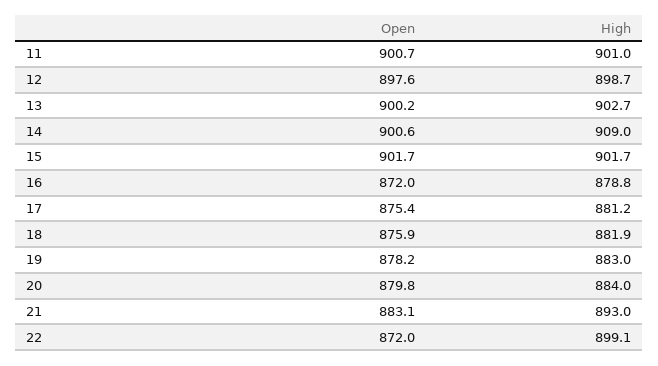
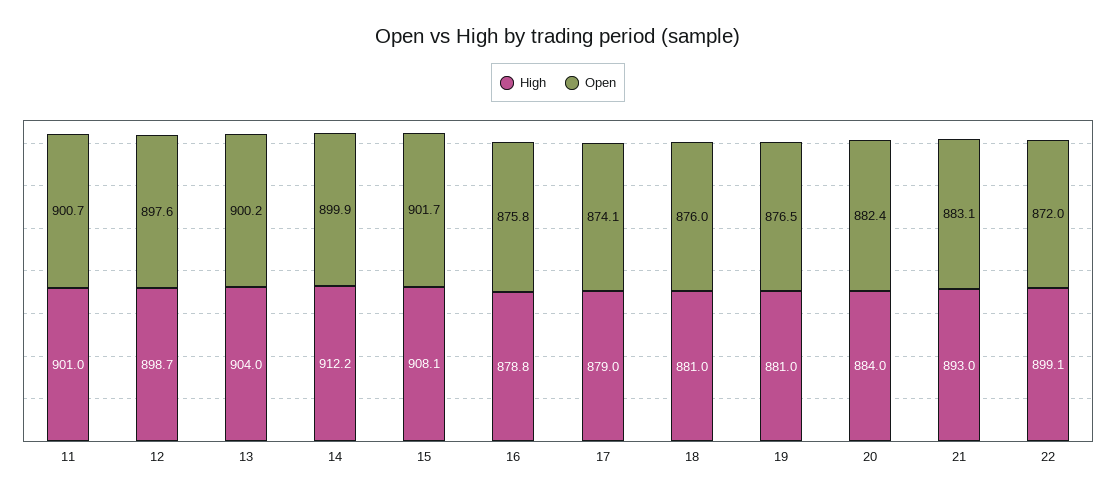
  {
    "Open": {
      "11": 900.7,
      "12": 897.6,
      "13": 900.2,
-     "14": 900.6,
+     "14": 899.9,
      "15": 901.7,
-     "16": 872,
+     "16": 875.8,
-     "17": 875.4,
+     "17": 874.1,
-     "18": 875.9,
+     "18": 876,
-     "19": 878.2,
+     "19": 876.5,
-     "20": 879.8,
+     "20": 882.4,
      "21": 883.1,
      "22": 872
    },
    "High": {
      "11": 901,
      "12": 898.7,
-     "13": 902.7,
+     "13": 904,
-     "14": 909,
+     "14": 912.2,
-     "15": 901.7,
+     "15": 908.1,
      "16": 878.8,
-     "17": 881.2,
+     "17": 879,
-     "18": 881.9,
+     "18": 881,
-     "19": 883,
+     "19": 881,
      "20": 884,
      "21": 893,
      "22": 899.1
    }
  }

